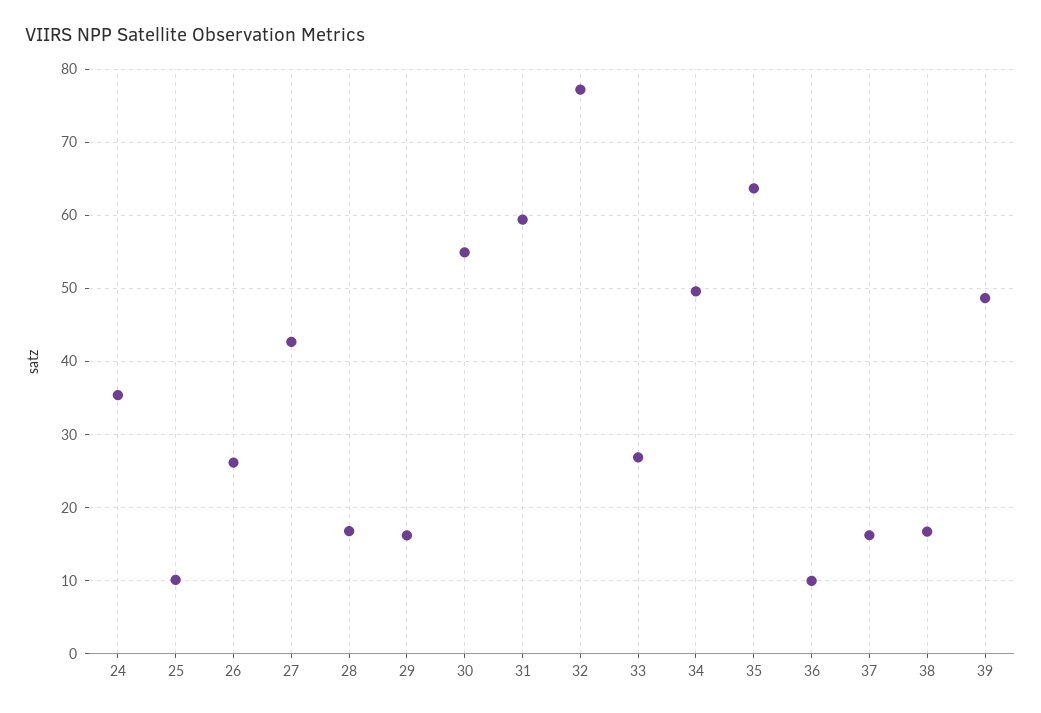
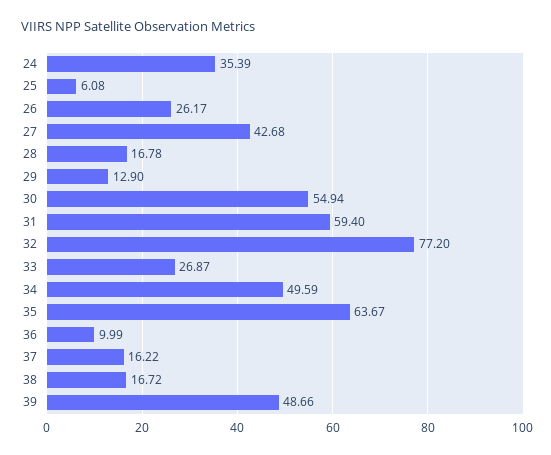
  {
    "24": 35.39,
-   "25": 10,
+   "25": 6.08,
    "26": 26.17,
    "27": 42.68,
    "28": 16.78,
-   "29": 16,
+   "29": 12.9,
    "30": 54.94,
    "31": 59.4,
    "32": 77.2,
    "33": 26.87,
    "34": 49.59,
    "35": 63.67,
    "36": 9.99,
    "37": 16.22,
    "38": 16.72,
    "39": 48.66
  }

